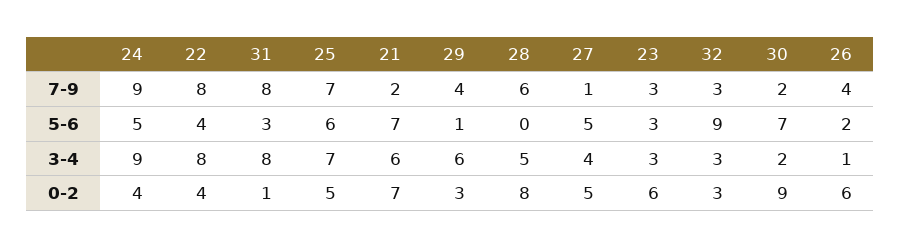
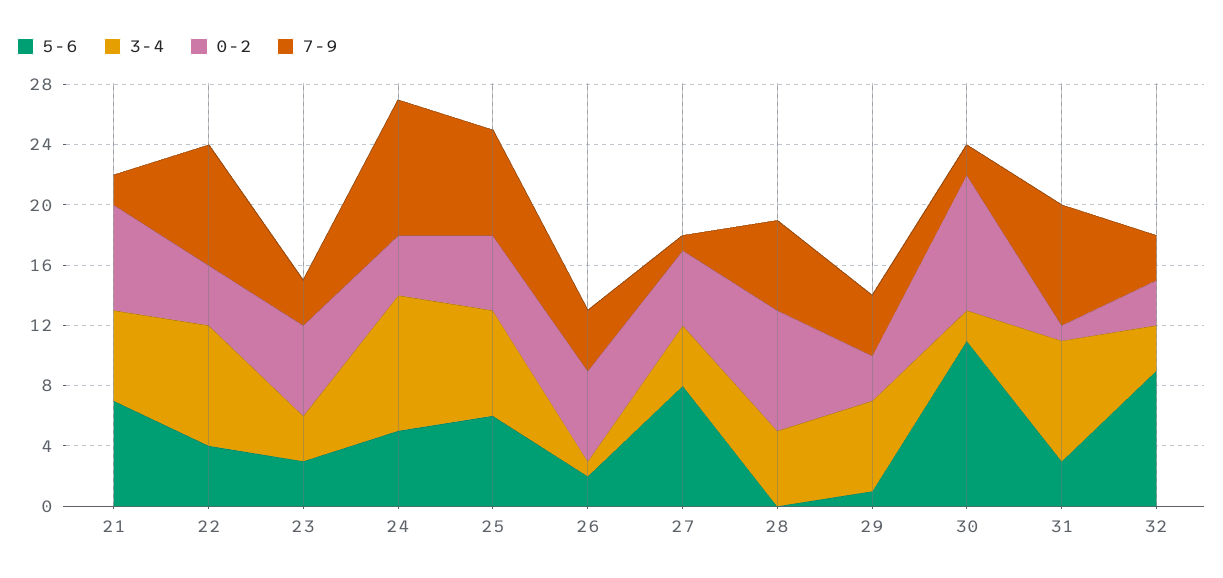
  {
    "7-9": {
      "24": 9,
      "22": 8,
      "31": 8,
      "25": 7,
      "21": 2,
      "29": 4,
      "28": 6,
      "27": 1,
      "23": 3,
      "32": 3,
      "30": 2,
      "26": 4
    },
    "5-6": {
      "24": 5,
      "22": 4,
      "31": 3,
      "25": 6,
      "21": 7,
      "29": 1,
      "28": 0,
-     "27": 5,
+     "27": 8,
      "23": 3,
      "32": 9,
-     "30": 7,
+     "30": 11,
      "26": 2
    },
    "3-4": {
      "24": 9,
      "22": 8,
      "31": 8,
      "25": 7,
      "21": 6,
      "29": 6,
      "28": 5,
      "27": 4,
      "23": 3,
      "32": 3,
      "30": 2,
      "26": 1
    },
    "0-2": {
      "24": 4,
      "22": 4,
      "31": 1,
      "25": 5,
      "21": 7,
      "29": 3,
      "28": 8,
      "27": 5,
      "23": 6,
      "32": 3,
      "30": 9,
      "26": 6
    }
  }

